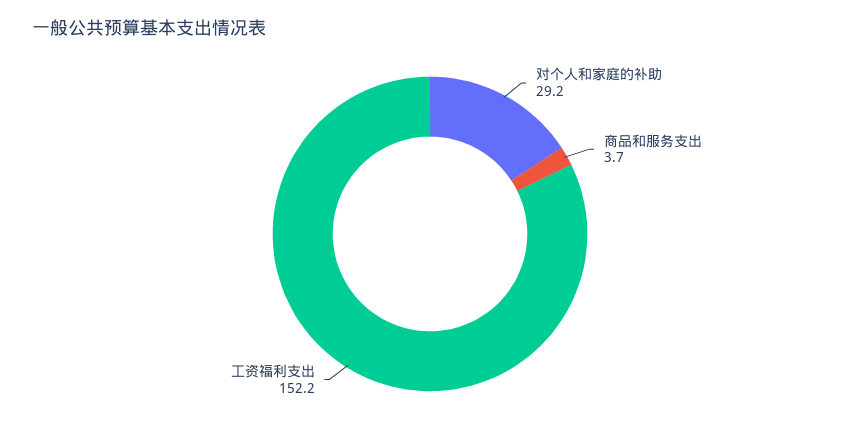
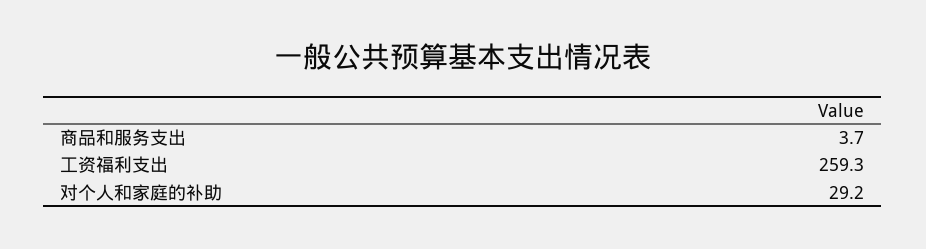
  {
    "对个人和家庭的补助": 29.2,
    "商品和服务支出": 3.7,
-   "工资福利支出": 152.2
+   "工资福利支出": 259.3
  }

